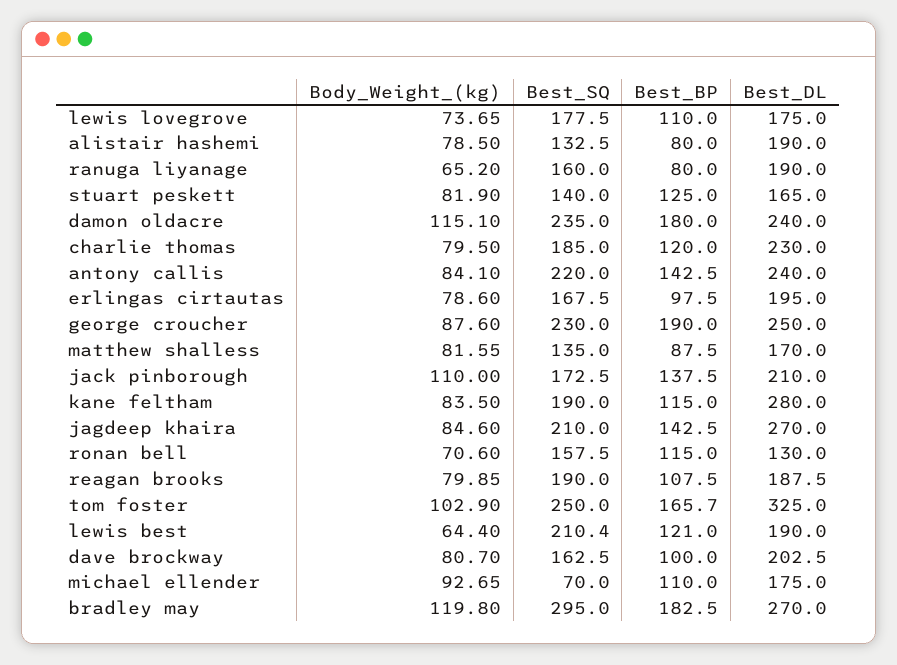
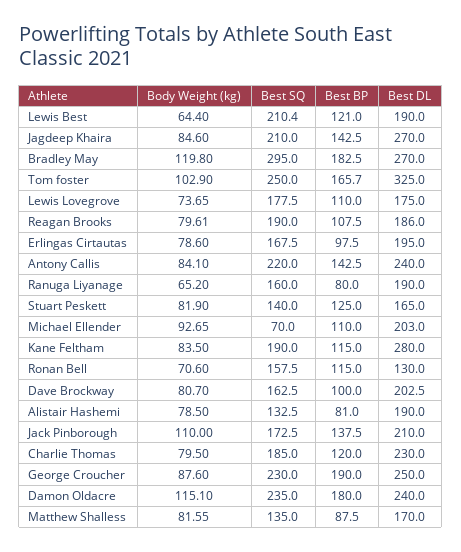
  {
    "Body_Weight_(kg)": {
      "lewis lovegrove": 73.65,
      "alistair hashemi": 78.5,
      "ranuga liyanage": 65.2,
      "stuart peskett": 81.9,
      "damon oldacre": 115.1,
      "charlie thomas": 79.5,
      "antony callis": 84.1,
      "erlingas cirtautas": 78.6,
      "george croucher": 87.6,
      "matthew shalless": 81.55,
      "jack pinborough": 110,
      "kane feltham": 83.5,
      "jagdeep khaira": 84.6,
      "ronan bell": 70.6,
-     "reagan brooks": 79.85,
+     "reagan brooks": 79.61,
      "tom foster": 102.9,
      "lewis best": 64.4,
      "dave brockway": 80.7,
      "michael ellender": 92.65,
      "bradley may": 119.8
    },
    "Best_SQ": {
      "lewis lovegrove": 177.5,
      "alistair hashemi": 132.5,
      "ranuga liyanage": 160,
      "stuart peskett": 140,
      "damon oldacre": 235,
      "charlie thomas": 185,
      "antony callis": 220,
      "erlingas cirtautas": 167.5,
      "george croucher": 230,
      "matthew shalless": 135,
      "jack pinborough": 172.5,
      "kane feltham": 190,
      "jagdeep khaira": 210,
      "ronan bell": 157.5,
      "reagan brooks": 190,
      "tom foster": 250,
      "lewis best": 210.4,
      "dave brockway": 162.5,
      "michael ellender": 70,
      "bradley may": 295
    },
    "Best_BP": {
      "lewis lovegrove": 110,
-     "alistair hashemi": 80,
+     "alistair hashemi": 81,
      "ranuga liyanage": 80,
      "stuart peskett": 125,
      "damon oldacre": 180,
      "charlie thomas": 120,
      "antony callis": 142.5,
      "erlingas cirtautas": 97.5,
      "george croucher": 190,
      "matthew shalless": 87.5,
      "jack pinborough": 137.5,
      "kane feltham": 115,
      "jagdeep khaira": 142.5,
      "ronan bell": 115,
      "reagan brooks": 107.5,
      "tom foster": 165.7,
      "lewis best": 121,
      "dave brockway": 100,
      "michael ellender": 110,
      "bradley may": 182.5
    },
    "Best_DL": {
      "lewis lovegrove": 175,
      "alistair hashemi": 190,
      "ranuga liyanage": 190,
      "stuart peskett": 165,
      "damon oldacre": 240,
      "charlie thomas": 230,
      "antony callis": 240,
      "erlingas cirtautas": 195,
      "george croucher": 250,
      "matthew shalless": 170,
      "jack pinborough": 210,
      "kane feltham": 280,
      "jagdeep khaira": 270,
      "ronan bell": 130,
-     "reagan brooks": 187.5,
+     "reagan brooks": 186,
      "tom foster": 325,
      "lewis best": 190,
      "dave brockway": 202.5,
-     "michael ellender": 175,
+     "michael ellender": 203,
      "bradley may": 270
    }
  }

